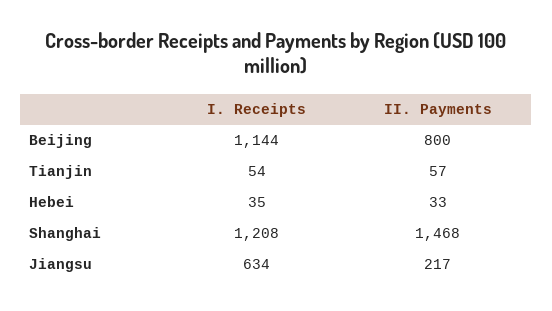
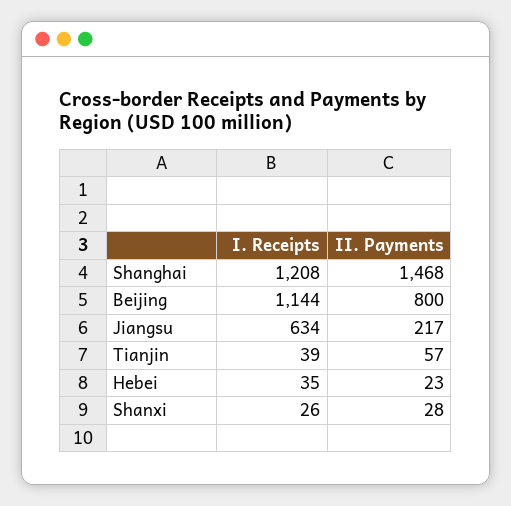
  {
    "I. Receipts": {
      "Beijing": 1144,
-     "Tianjin": 54,
+     "Tianjin": 39,
      "Hebei": 35,
      "Shanghai": 1208,
-     "Jiangsu": 634
+     "Jiangsu": 634,
+     "Shanxi": 26
    },
    "II. Payments": {
      "Beijing": 800,
      "Tianjin": 57,
-     "Hebei": 33,
+     "Hebei": 23,
      "Shanghai": 1468,
-     "Jiangsu": 217
+     "Jiangsu": 217,
+     "Shanxi": 28
    }
  }

